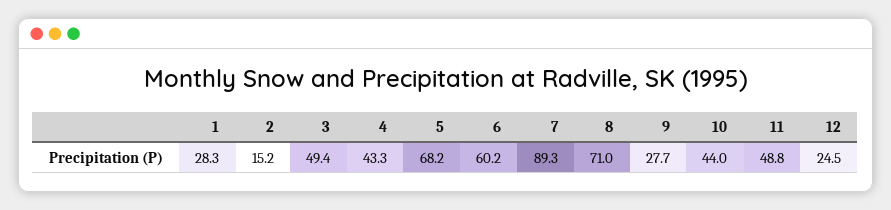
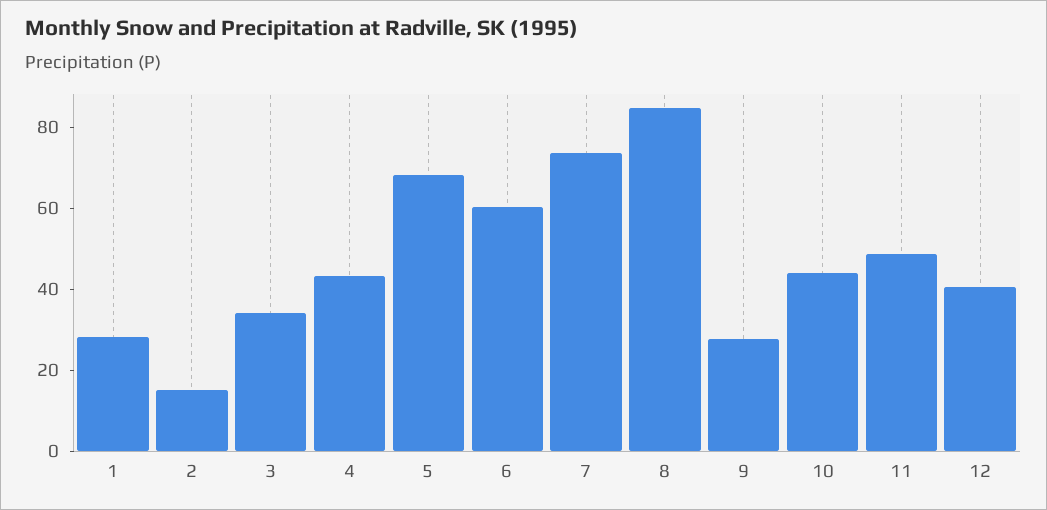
  {
    "1": 28.3,
    "2": 15.2,
-   "3": 49.4,
+   "3": 35,
    "4": 43.3,
    "5": 68.2,
    "6": 60.2,
-   "7": 89.3,
+   "7": 75,
-   "8": 71,
+   "8": 85,
    "9": 27.7,
    "10": 44,
    "11": 48.8,
-   "12": 24.5
+   "12": 40
  }

